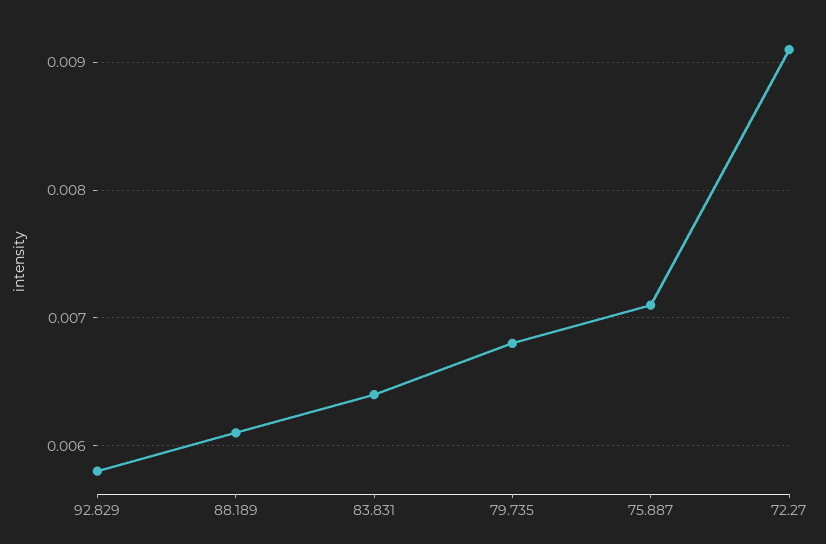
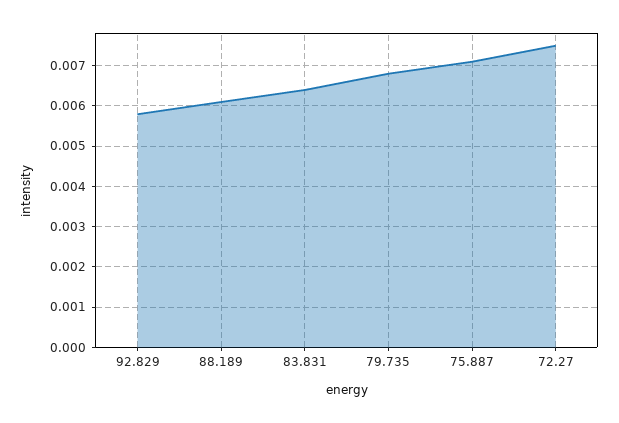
  {
    "92.829": 0.0058,
    "88.189": 0.0061,
    "83.831": 0.0064,
    "79.735": 0.0068,
    "75.887": 0.0071,
-   "72.27": 0.0091
+   "72.27": 0.0075
  }

